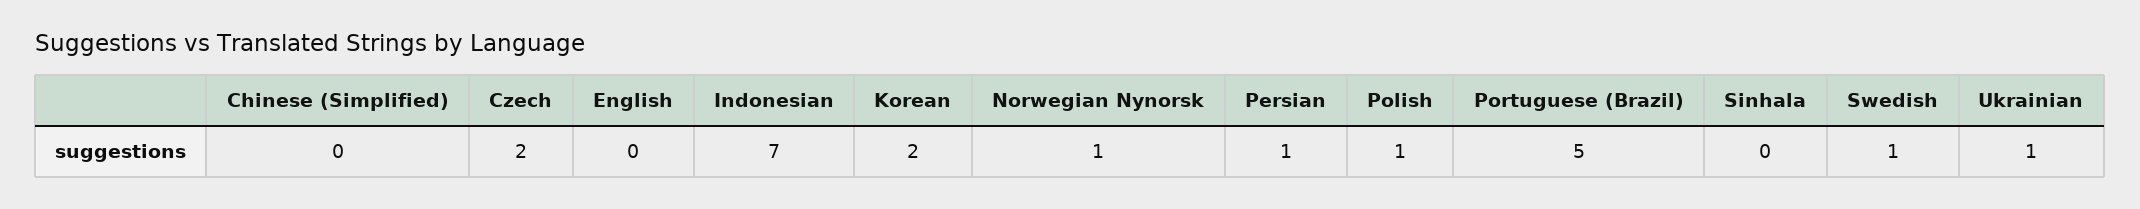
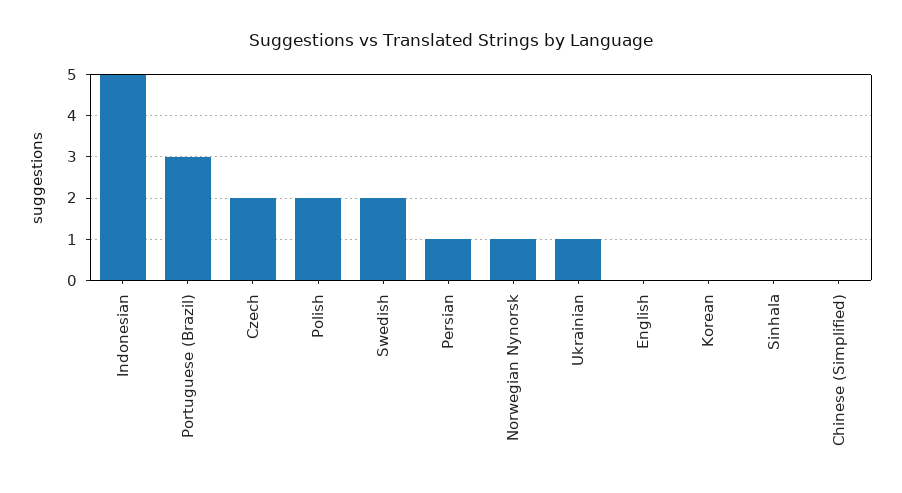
  {
    "Chinese (Simplified)": 0,
    "Czech": 2,
    "English": 0,
-   "Indonesian": 7,
+   "Indonesian": 5,
-   "Korean": 2,
+   "Korean": 0,
    "Norwegian Nynorsk": 1,
    "Persian": 1,
-   "Polish": 1,
+   "Polish": 2,
-   "Portuguese (Brazil)": 5,
+   "Portuguese (Brazil)": 3,
    "Sinhala": 0,
-   "Swedish": 1,
+   "Swedish": 2,
    "Ukrainian": 1
  }

